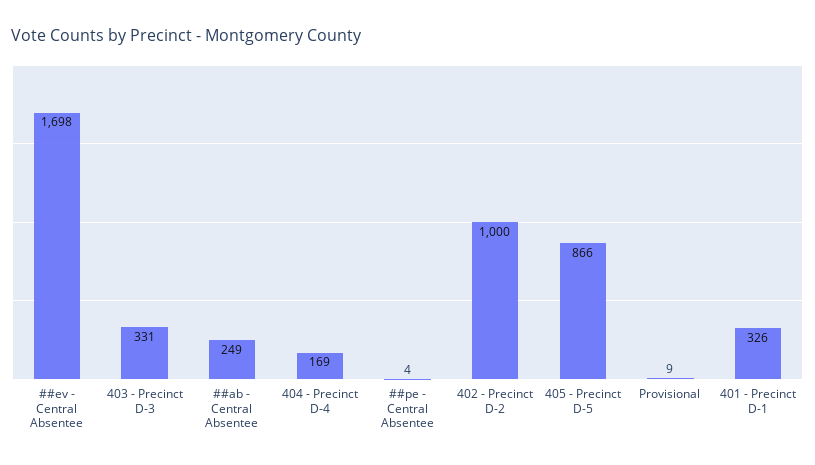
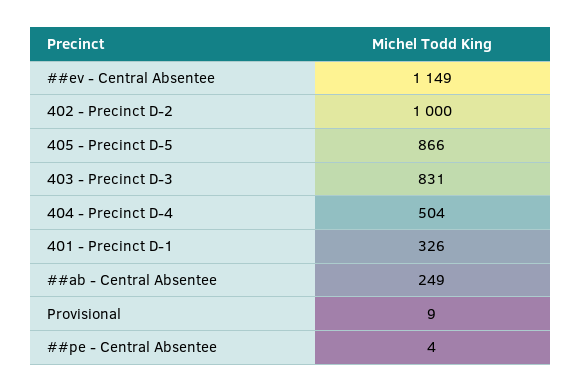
  {
-   "##ev - Central Absentee": 1698,
+   "##ev - Central Absentee": 1149,
-   "403 - Precinct D-3": 331,
+   "403 - Precinct D-3": 831,
    "##ab - Central Absentee": 249,
-   "404 - Precinct D-4": 169,
+   "404 - Precinct D-4": 504,
    "##pe - Central Absentee": 4,
    "402 - Precinct D-2": 1000,
    "405 - Precinct D-5": 866,
    "Provisional": 9,
    "401 - Precinct D-1": 326
  }

